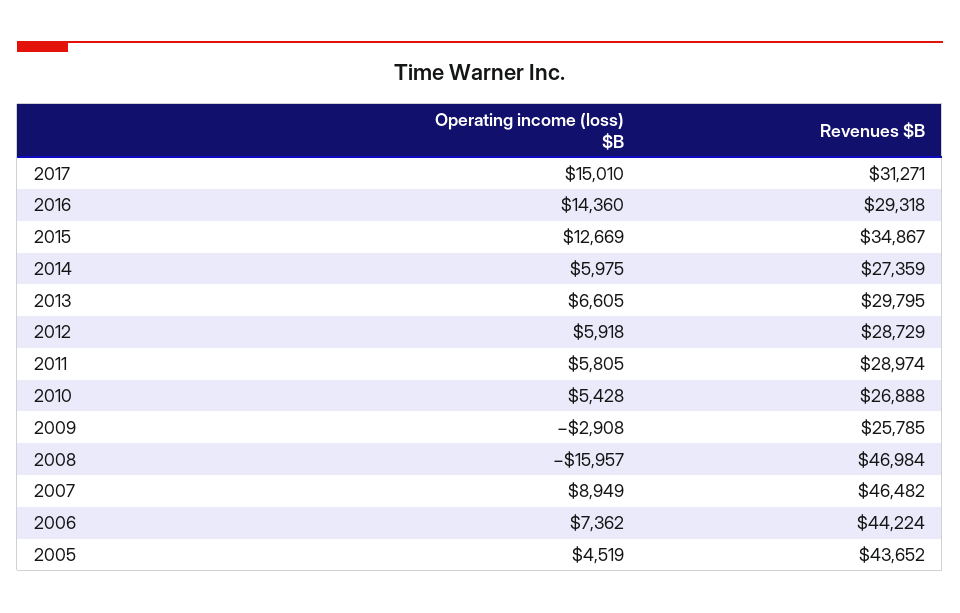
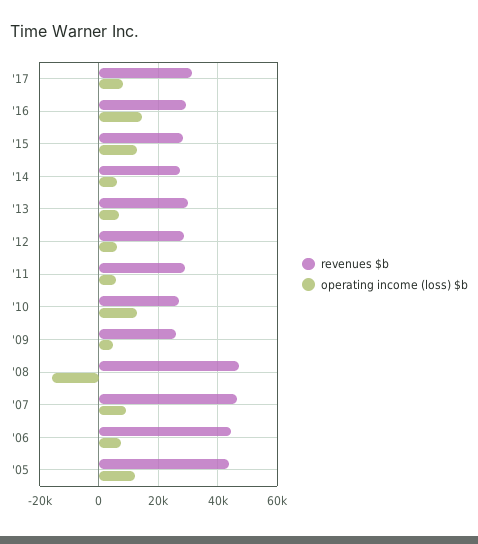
  {
    "Operating income (loss) $B": {
-     "2017": 15010,
+     "2017": 7500,
      "2016": 14360,
      "2015": 12669,
      "2014": 5975,
      "2013": 6605,
      "2012": 5918,
      "2011": 5805,
-     "2010": 5428,
+     "2010": 12500,
-     "2009": -2908,
+     "2009": 5000,
      "2008": -15957,
      "2007": 8949,
      "2006": 7362,
-     "2005": 4519
+     "2005": 12500
    },
    "Revenues $B": {
      "2017": 31271,
      "2016": 29318,
-     "2015": 34867,
+     "2015": 27500,
      "2014": 27359,
      "2013": 29795,
      "2012": 28729,
      "2011": 28974,
      "2010": 26888,
      "2009": 25785,
      "2008": 46984,
      "2007": 46482,
      "2006": 44224,
      "2005": 43652
    }
  }

